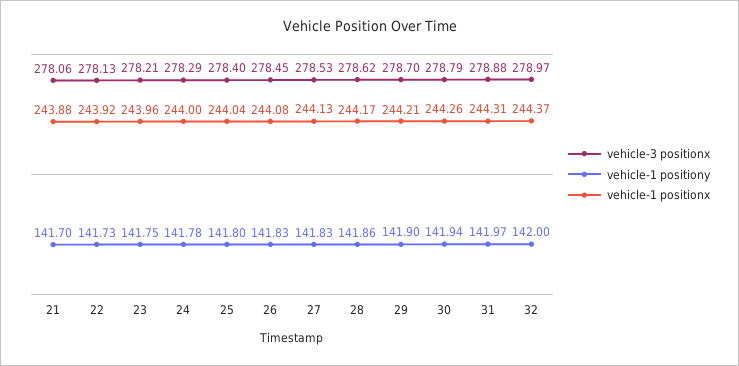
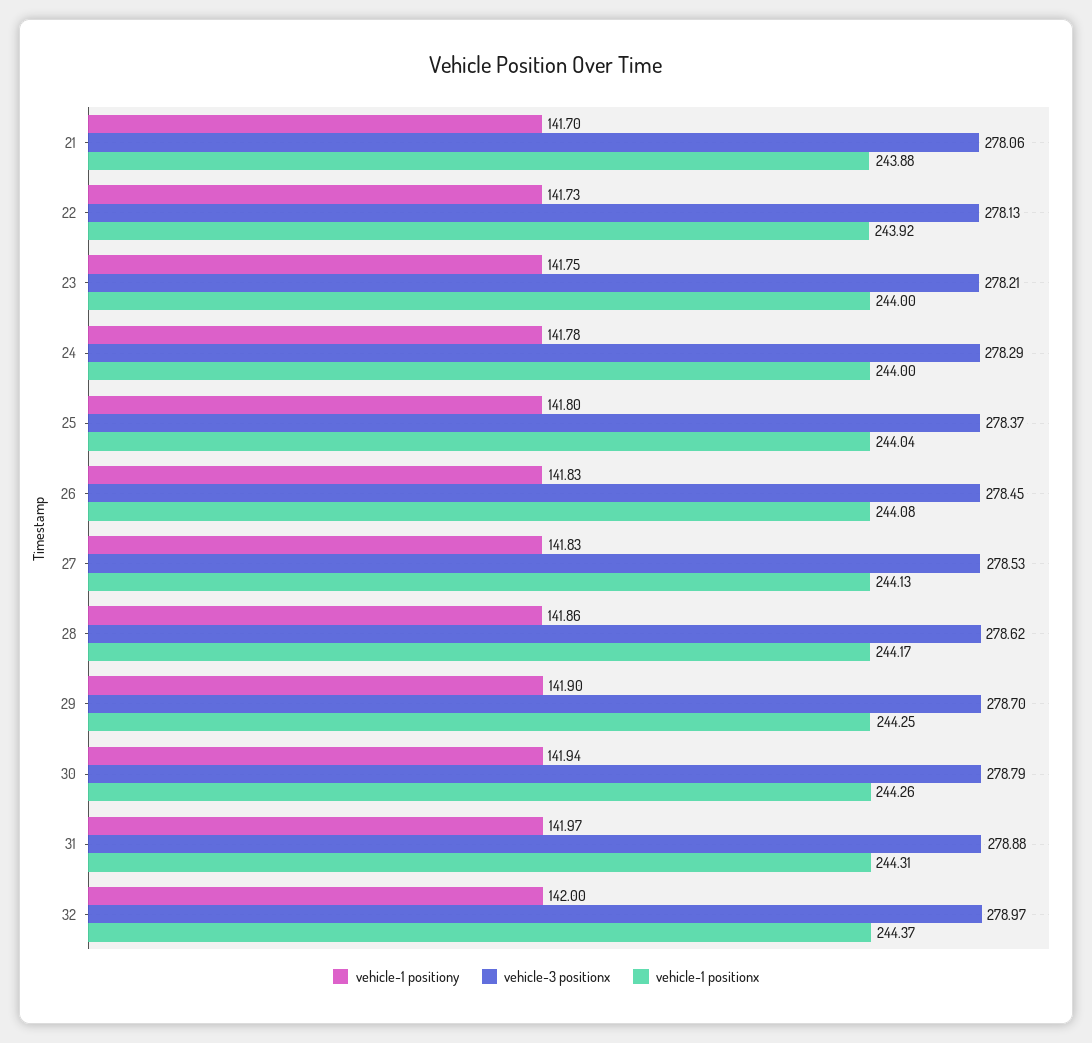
  {
    "vehicle-3 positionx": {
      "21": 278.06,
      "22": 278.13,
      "23": 278.21,
      "24": 278.29,
-     "25": 278.4,
+     "25": 278.37,
      "26": 278.45,
      "27": 278.53,
      "28": 278.62,
      "29": 278.7,
      "30": 278.79,
      "31": 278.88,
      "32": 278.97
    },
    "vehicle-1 positiony": {
      "21": 141.7,
      "22": 141.73,
      "23": 141.75,
      "24": 141.78,
      "25": 141.8,
      "26": 141.83,
      "27": 141.83,
      "28": 141.86,
      "29": 141.9,
      "30": 141.94,
      "31": 141.97,
      "32": 142
    },
    "vehicle-1 positionx": {
      "21": 243.88,
      "22": 243.92,
-     "23": 243.96,
+     "23": 244,
      "24": 244,
      "25": 244.04,
      "26": 244.08,
      "27": 244.13,
      "28": 244.17,
-     "29": 244.21,
+     "29": 244.25,
      "30": 244.26,
      "31": 244.31,
      "32": 244.37
    }
  }

